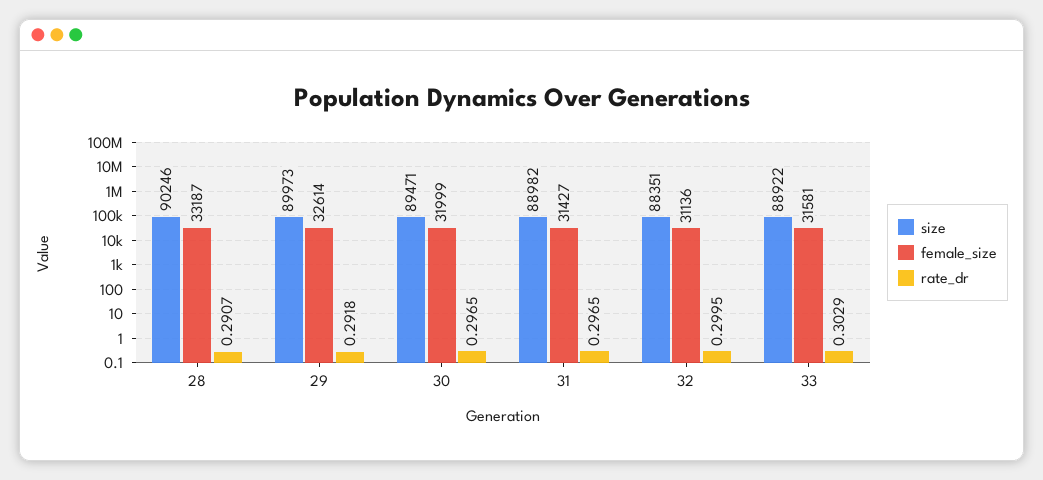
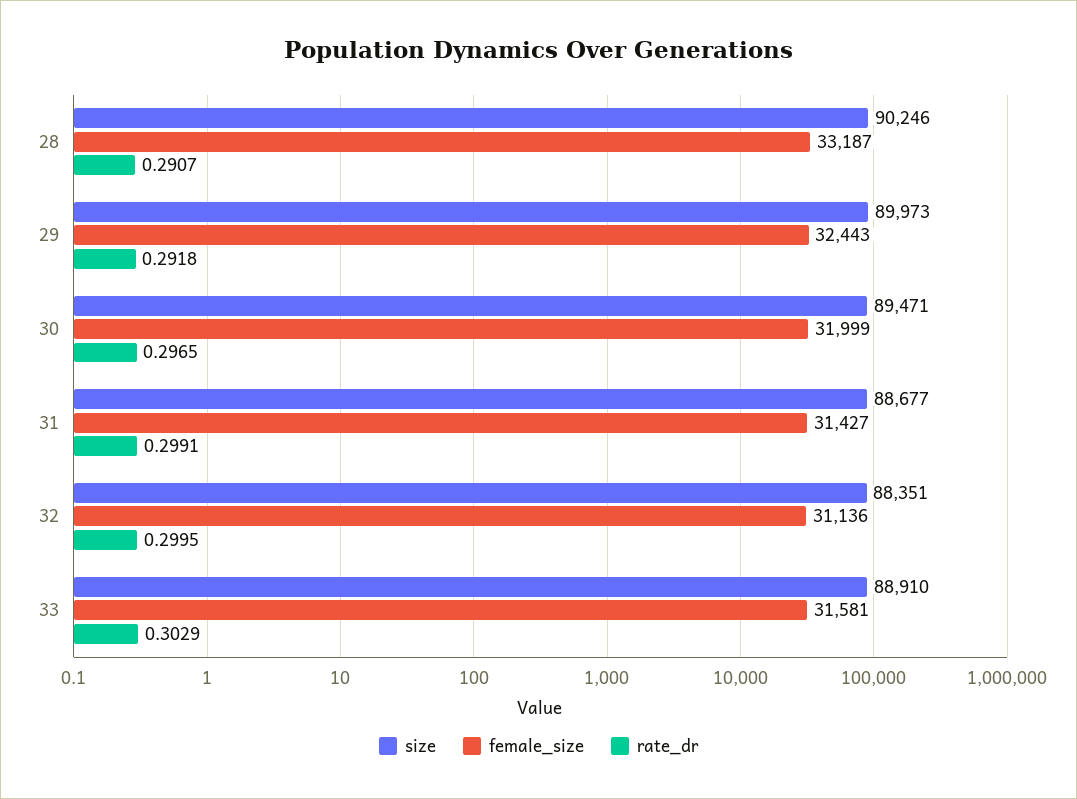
  {
    "size": {
      "28": 90246,
      "29": 89973,
      "30": 89471,
-     "31": 88982,
+     "31": 88677,
      "32": 88351,
-     "33": 88922
+     "33": 88910
    },
    "female_size": {
      "28": 33187,
-     "29": 32614,
+     "29": 32443,
      "30": 31999,
      "31": 31427,
      "32": 31136,
      "33": 31581
    },
    "rate_dr": {
      "28": 0.2907,
      "29": 0.2918,
      "30": 0.2965,
-     "31": 0.2965,
+     "31": 0.2991,
      "32": 0.2995,
      "33": 0.3029
    }
  }

